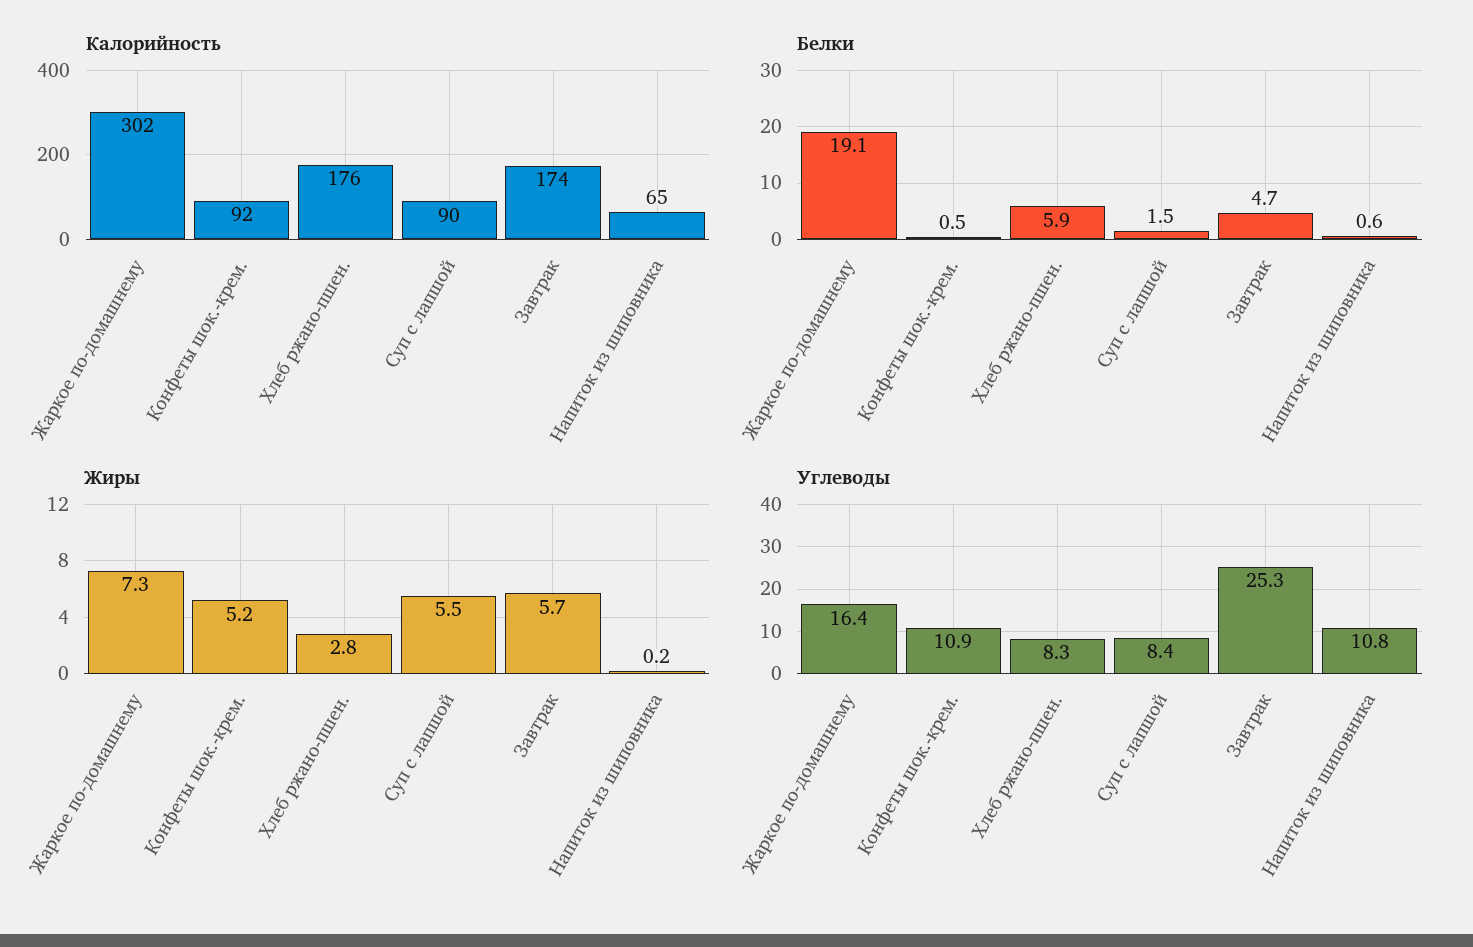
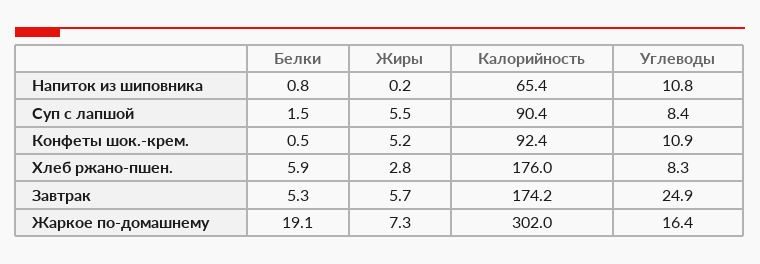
  {
    "Калорийность": {
      "Жаркое по-домашнему": 302,
      "Конфеты шок.-крем.": 92.4,
      "Хлеб ржано-пшен.": 176,
      "Суп с лапшой": 90.4,
      "Завтрак": 174.2,
      "Напиток из шиповника": 65.4
    },
    "Белки": {
      "Жаркое по-домашнему": 19.1,
      "Конфеты шок.-крем.": 0.5,
      "Хлеб ржано-пшен.": 5.9,
      "Суп с лапшой": 1.5,
-     "Завтрак": 4.7,
+     "Завтрак": 5.3,
-     "Напиток из шиповника": 0.6
+     "Напиток из шиповника": 0.8
    },
    "Жиры": {
      "Жаркое по-домашнему": 7.3,
      "Конфеты шок.-крем.": 5.2,
      "Хлеб ржано-пшен.": 2.8,
      "Суп с лапшой": 5.5,
      "Завтрак": 5.7,
      "Напиток из шиповника": 0.2
    },
    "Углеводы": {
      "Жаркое по-домашнему": 16.4,
      "Конфеты шок.-крем.": 10.9,
      "Хлеб ржано-пшен.": 8.3,
      "Суп с лапшой": 8.4,
-     "Завтрак": 25.3,
+     "Завтрак": 24.9,
      "Напиток из шиповника": 10.8
    }
  }

